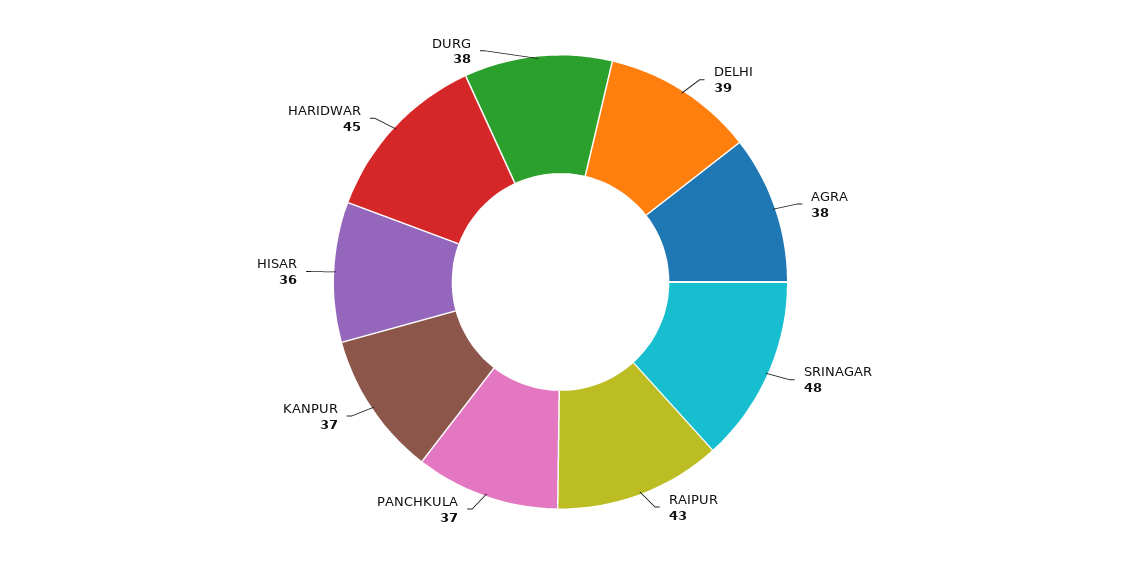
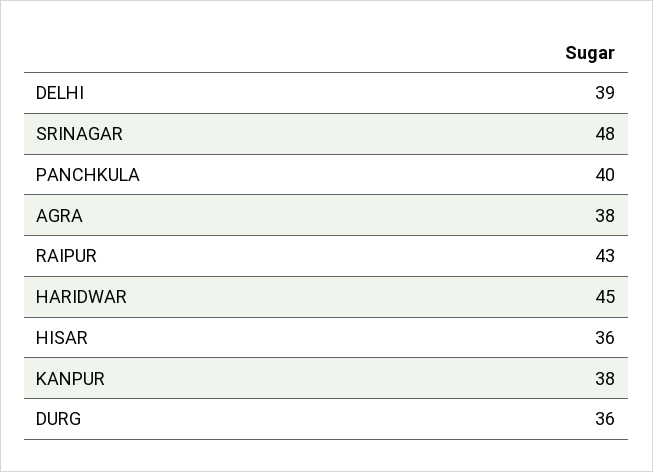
  {
    "DELHI": 39,
    "AGRA": 38,
    "SRINAGAR": 48,
    "RAIPUR": 43,
-   "PANCHKULA": 37,
+   "PANCHKULA": 40,
-   "KANPUR": 37,
+   "KANPUR": 38,
    "HISAR": 36,
    "HARIDWAR": 45,
-   "DURG": 38
+   "DURG": 36
  }

